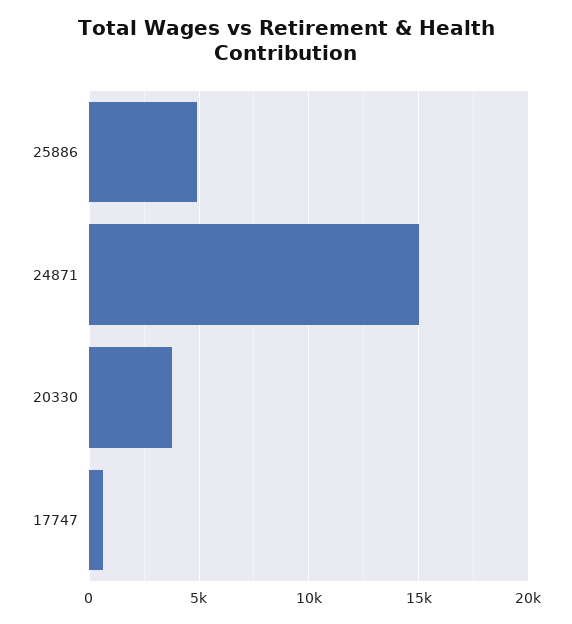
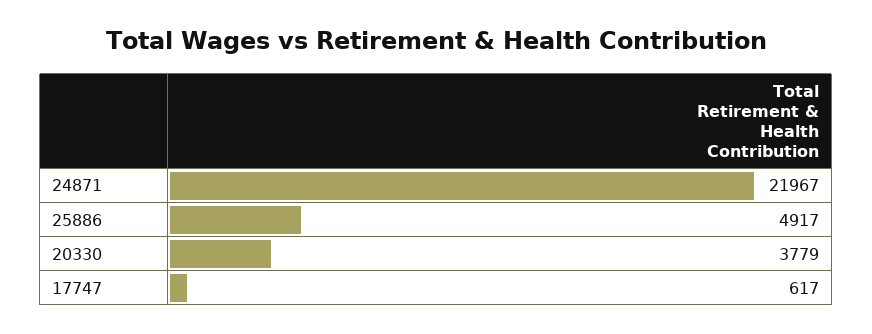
  {
    "25886": 4917,
-   "24871": 15000,
+   "24871": 21967,
    "20330": 3779,
    "17747": 617
  }

